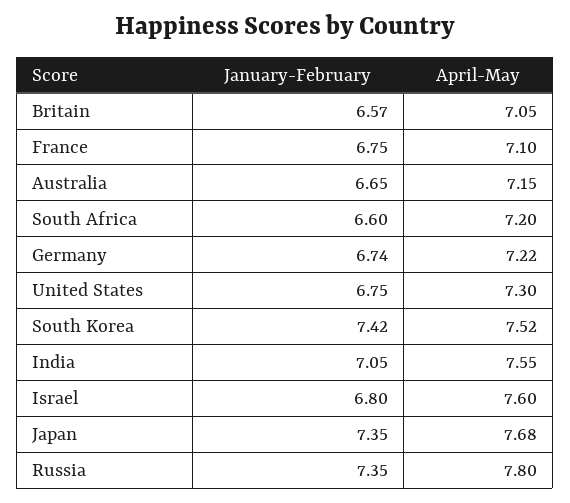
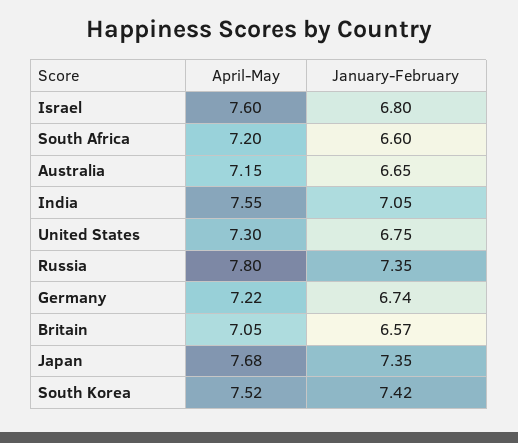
  {
    "January-February": {
      "Britain": 6.57,
-     "France": 6.75,
      "Australia": 6.65,
      "South Africa": 6.6,
      "Germany": 6.74,
      "United States": 6.75,
      "South Korea": 7.42,
      "India": 7.05,
      "Israel": 6.8,
      "Japan": 7.35,
      "Russia": 7.35
    },
    "April-May": {
      "Britain": 7.05,
-     "France": 7.1,
      "Australia": 7.15,
      "South Africa": 7.2,
      "Germany": 7.22,
      "United States": 7.3,
      "South Korea": 7.52,
      "India": 7.55,
      "Israel": 7.6,
      "Japan": 7.68,
      "Russia": 7.8
    }
  }

